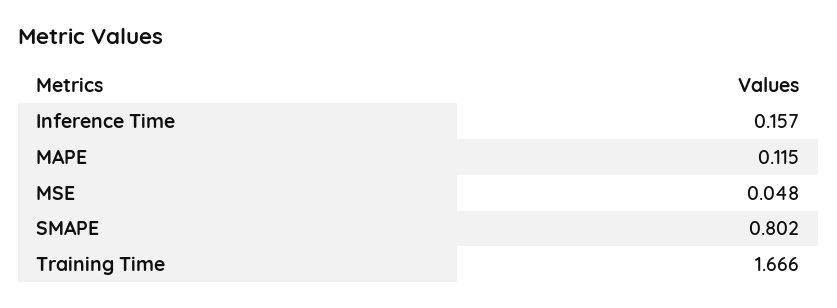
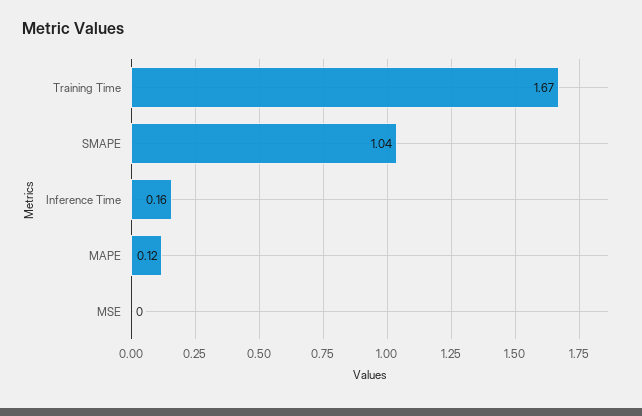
  {
    "Inference Time": 0.157,
    "MAPE": 0.115,
-   "MSE": 0.048,
+   "MSE": 0,
-   "SMAPE": 0.802,
+   "SMAPE": 1.04,
    "Training Time": 1.666
  }

